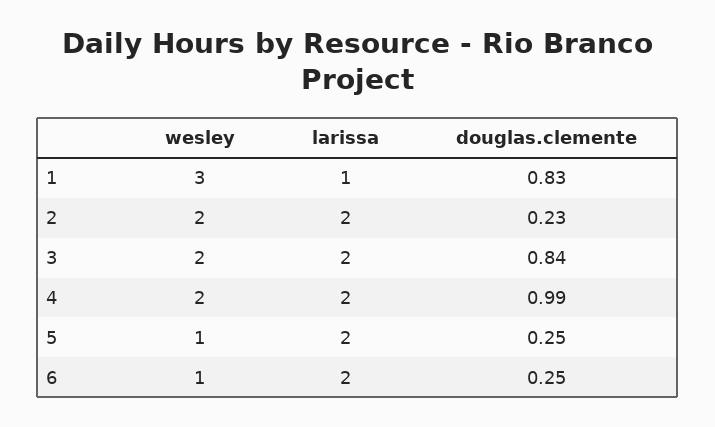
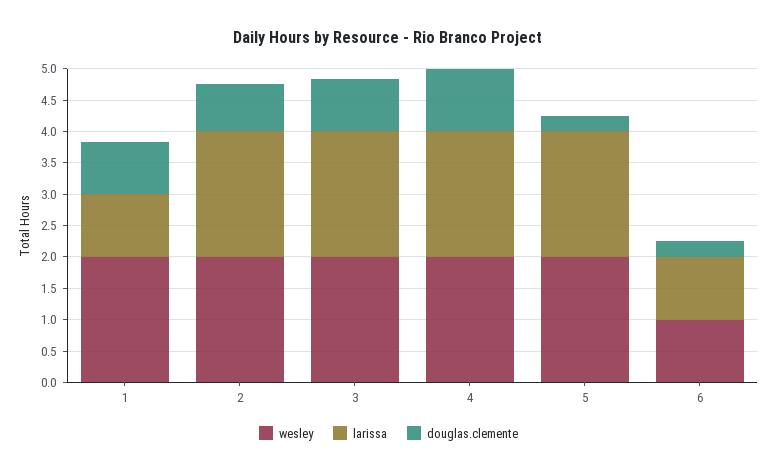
  {
    "wesley": {
-     "1": 3,
+     "1": 2,
      "2": 2,
      "3": 2,
      "4": 2,
-     "5": 1,
+     "5": 2,
      "6": 1
    },
    "larissa": {
      "1": 1,
      "2": 2,
      "3": 2,
      "4": 2,
      "5": 2,
-     "6": 2
+     "6": 1
    },
    "douglas.clemente": {
      "1": 0.83,
-     "2": 0.23,
+     "2": 0.75,
      "3": 0.84,
      "4": 0.99,
      "5": 0.25,
      "6": 0.25
    }
  }

